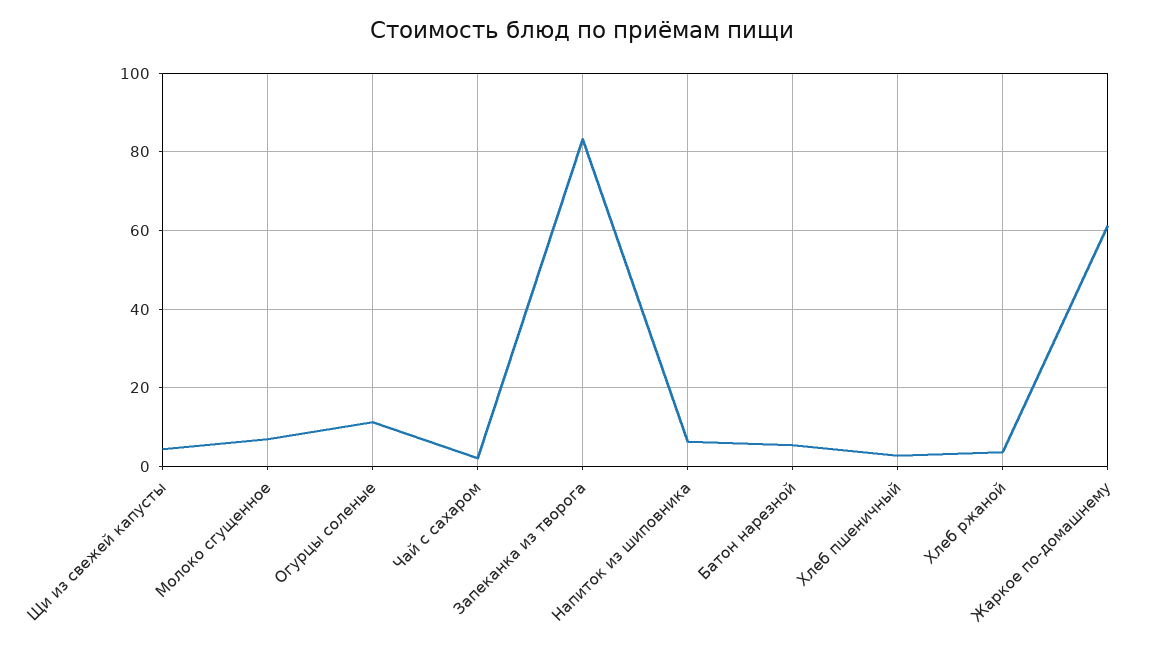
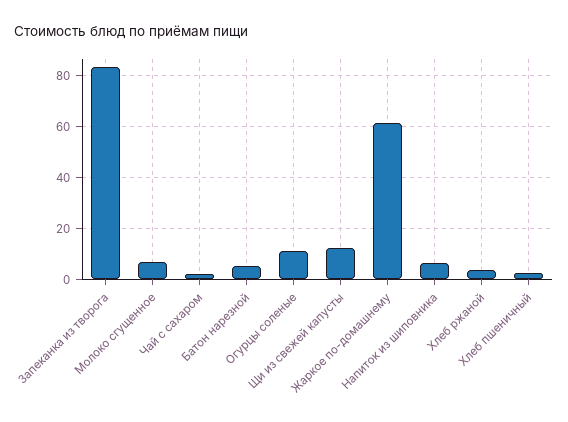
  {
-   "Щи из свежей капусты": 4,
+   "Щи из свежей капусты": 12.5,
    "Молоко сгущенное": 6,
    "Огурцы соленые": 12,
    "Чай с сахаром": 2,
    "Запеканка из творога": 84,
    "Напиток из шиповника": 6,
    "Батон нарезной": 6,
    "Хлеб пшеничный": 2,
    "Хлеб ржаной": 4,
    "Жаркое по-домашнему": 62
  }

